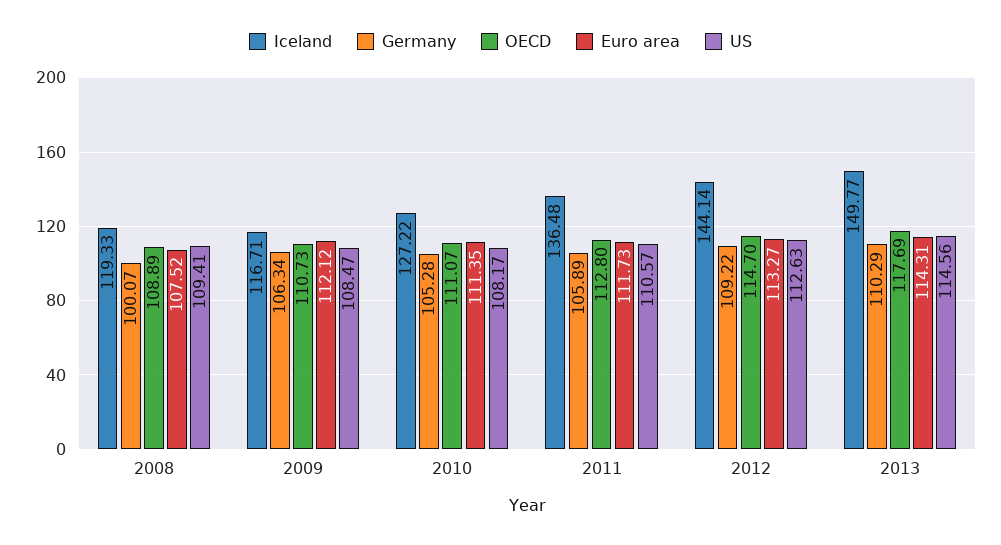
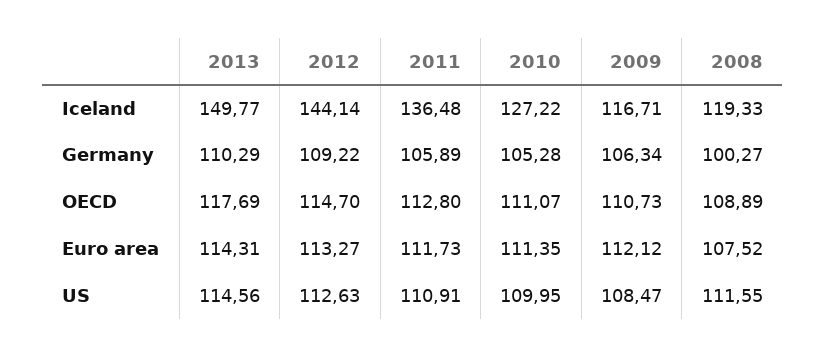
  {
    "Iceland": {
      "2008": 119.33,
      "2009": 116.71,
      "2010": 127.22,
      "2011": 136.48,
      "2012": 144.14,
      "2013": 149.77
    },
    "Germany": {
-     "2008": 100.07,
+     "2008": 100.27,
      "2009": 106.34,
      "2010": 105.28,
      "2011": 105.89,
      "2012": 109.22,
      "2013": 110.29
    },
    "OECD": {
      "2008": 108.89,
      "2009": 110.73,
      "2010": 111.07,
      "2011": 112.8,
      "2012": 114.7,
      "2013": 117.69
    },
    "Euro area": {
      "2008": 107.52,
      "2009": 112.12,
      "2010": 111.35,
      "2011": 111.73,
      "2012": 113.27,
      "2013": 114.31
    },
    "US": {
-     "2008": 109.41,
+     "2008": 111.55,
      "2009": 108.47,
-     "2010": 108.17,
+     "2010": 109.95,
-     "2011": 110.57,
+     "2011": 110.91,
      "2012": 112.63,
      "2013": 114.56
    }
  }

